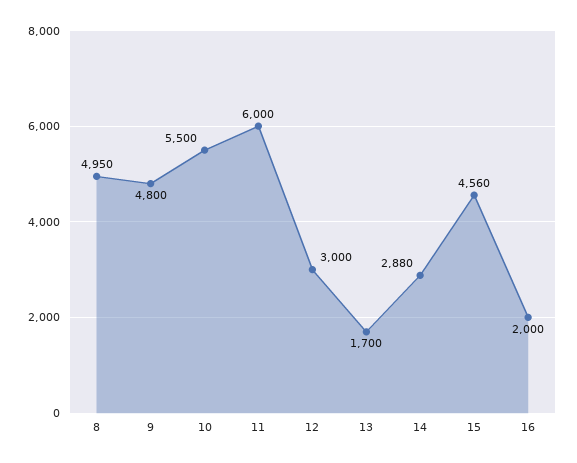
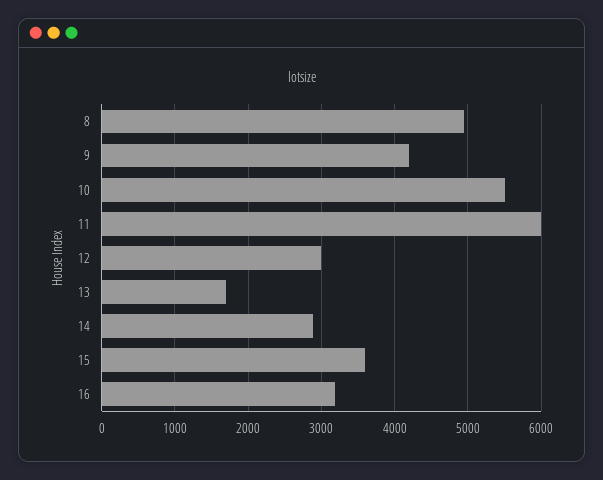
  {
    "8": 4950,
-   "9": 4800,
+   "9": 4200,
    "10": 5500,
    "11": 6000,
    "12": 3000,
    "13": 1700,
    "14": 2880,
-   "15": 4560,
+   "15": 3600,
-   "16": 2000
+   "16": 3200
  }

